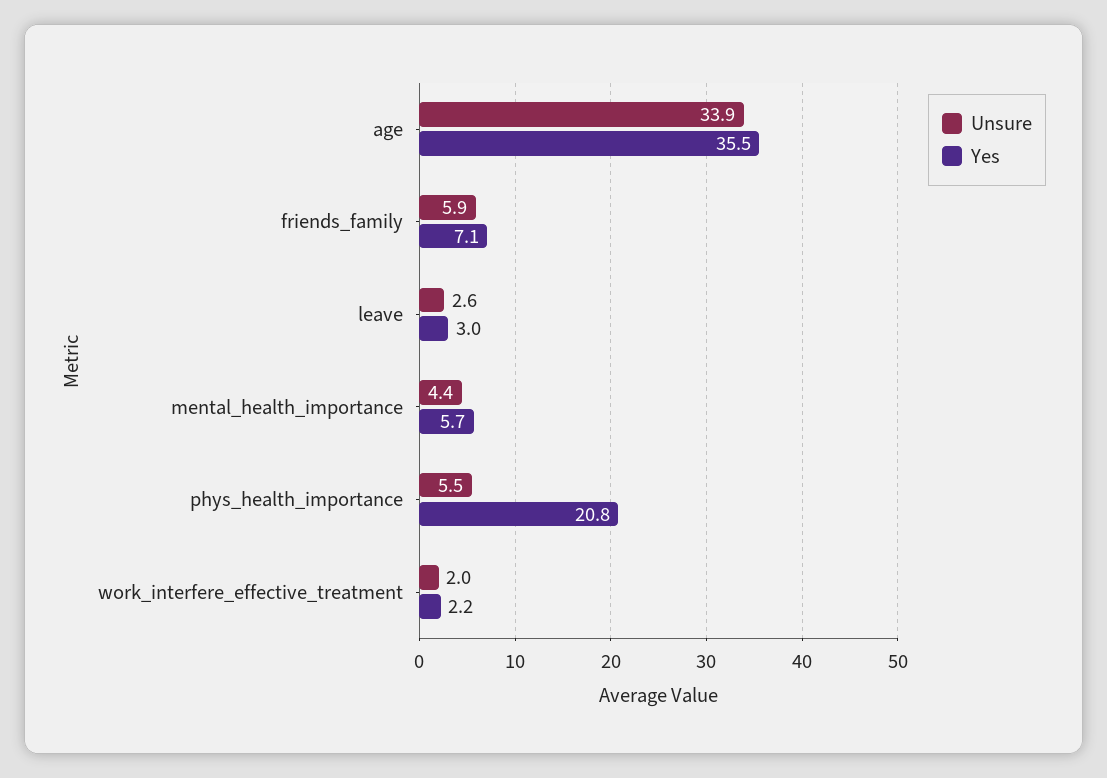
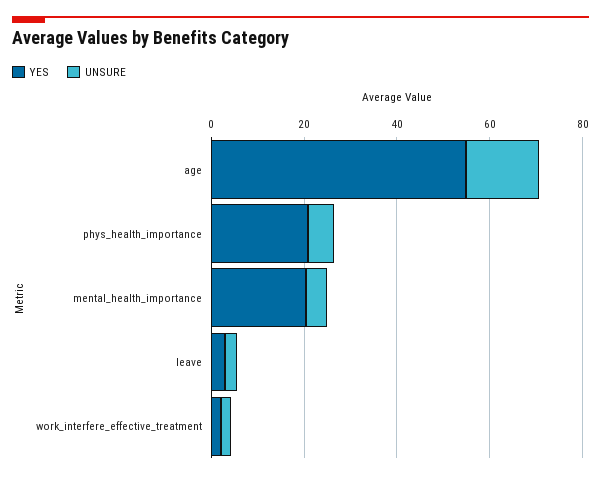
  {
    "Unsure": {
-     "age": 33.9,
+     "age": 15,
-     "friends_family": 5.9,
      "leave": 2.6,
      "mental_health_importance": 4.4,
      "phys_health_importance": 5.5,
      "work_interfere_effective_treatment": 2
    },
    "Yes": {
-     "age": 35.5,
+     "age": 55,
-     "friends_family": 7.1,
      "leave": 3,
-     "mental_health_importance": 5.7,
+     "mental_health_importance": 20,
      "phys_health_importance": 20.8,
      "work_interfere_effective_treatment": 2.2
    }
  }

